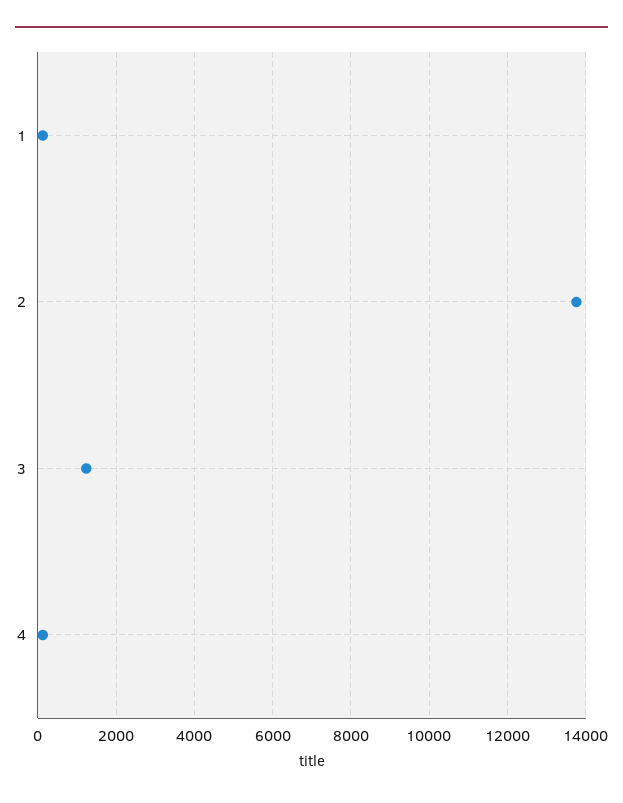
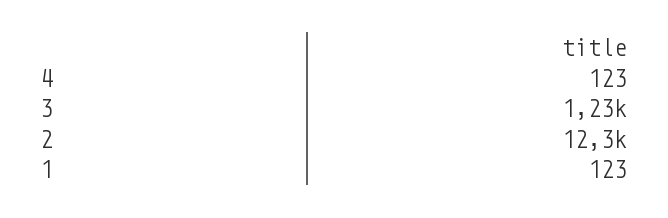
  {
    "1": 123,
-   "2": 13800,
+   "2": 12300,
    "3": 1230,
    "4": 123
  }

